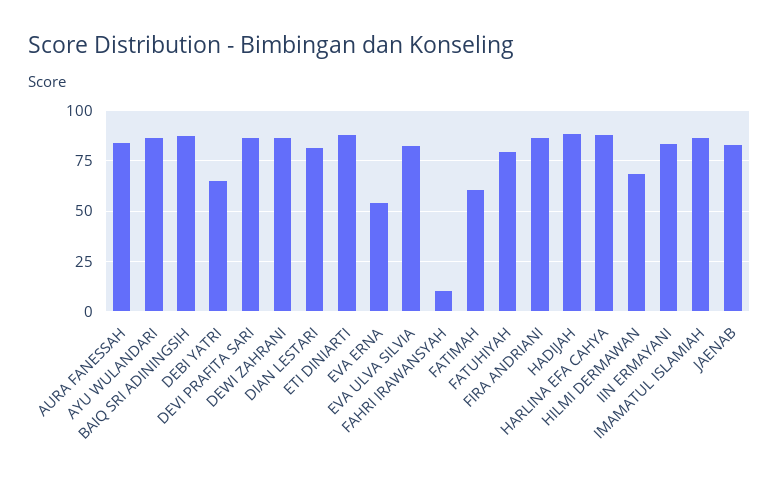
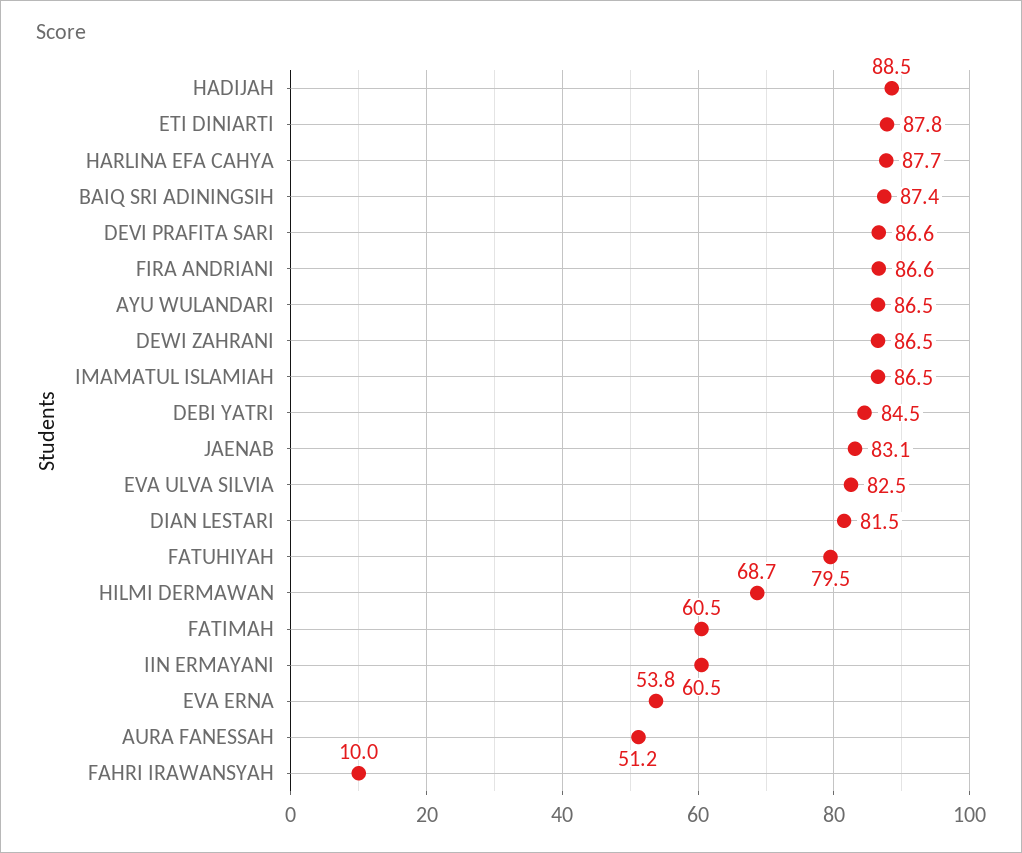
  {
-   "AURA FANESSAH": 85,
+   "AURA FANESSAH": 51.2,
    "AYU WULANDARI": 86.5,
    "BAIQ SRI ADININGSIH": 87.4,
-   "DEBI YATRI": 65,
+   "DEBI YATRI": 84.5,
    "DEVI PRAFITA SARI": 86.6,
    "DEWI ZAHRANI": 86.5,
    "DIAN LESTARI": 81.5,
    "ETI DINIARTI": 87.8,
    "EVA ERNA": 53.8,
    "EVA ULVA SILVIA": 82.5,
    "FAHRI IRAWANSYAH": 10,
    "FATIMAH": 60.5,
    "FATUHIYAH": 79.5,
    "FIRA ANDRIANI": 86.6,
    "HADIJAH": 88.5,
    "HARLINA EFA CAHYA": 87.7,
    "HILMI DERMAWAN": 68.7,
-   "IIN ERMAYANI": 85,
+   "IIN ERMAYANI": 60.5,
    "IMAMATUL ISLAMIAH": 86.5,
    "JAENAB": 83.1
  }

